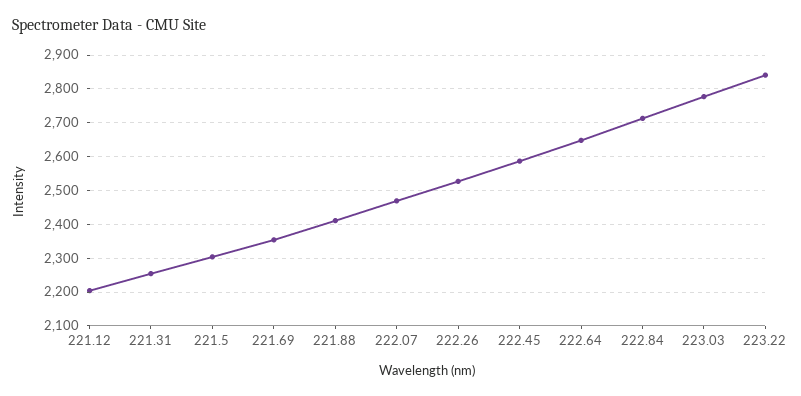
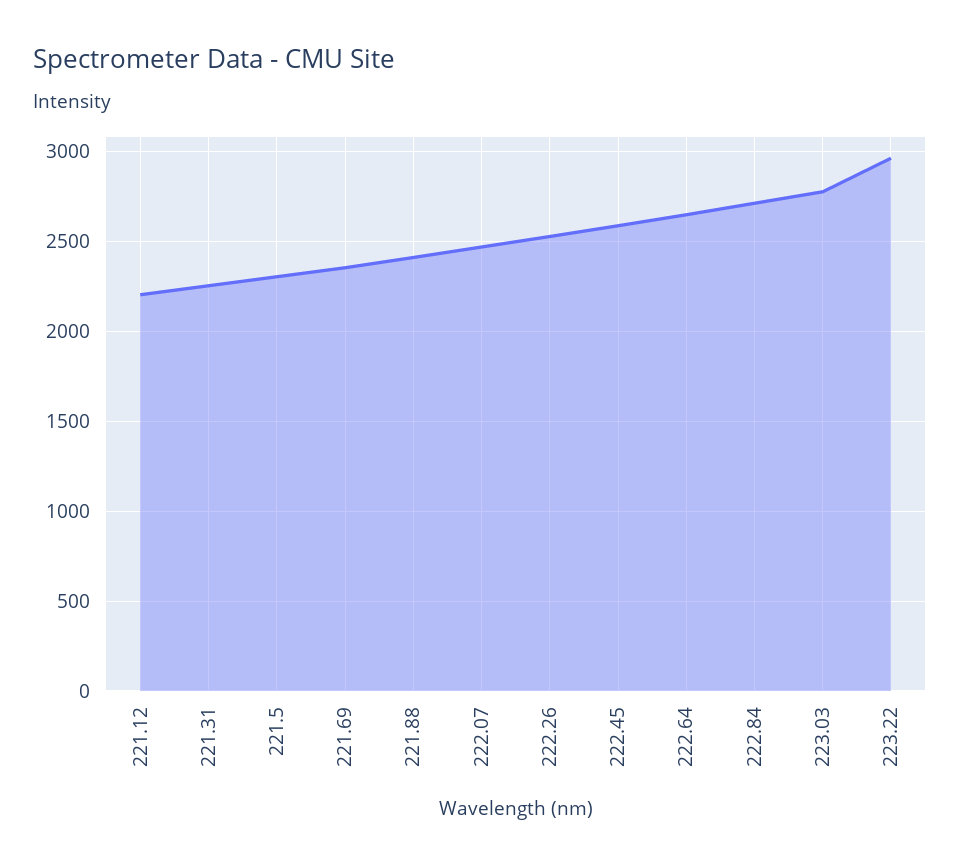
  {
    "221.12": 2200,
    "221.31": 2260,
    "221.5": 2300,
    "221.69": 2360,
    "221.88": 2420,
    "222.07": 2460,
    "222.26": 2520,
    "222.45": 2580,
    "222.64": 2640,
    "222.84": 2720,
    "223.03": 2780,
-   "223.22": 2840
+   "223.22": 2950
  }

